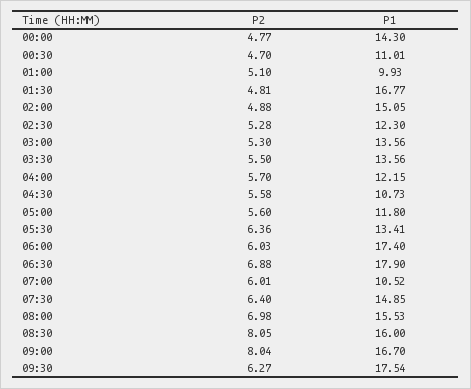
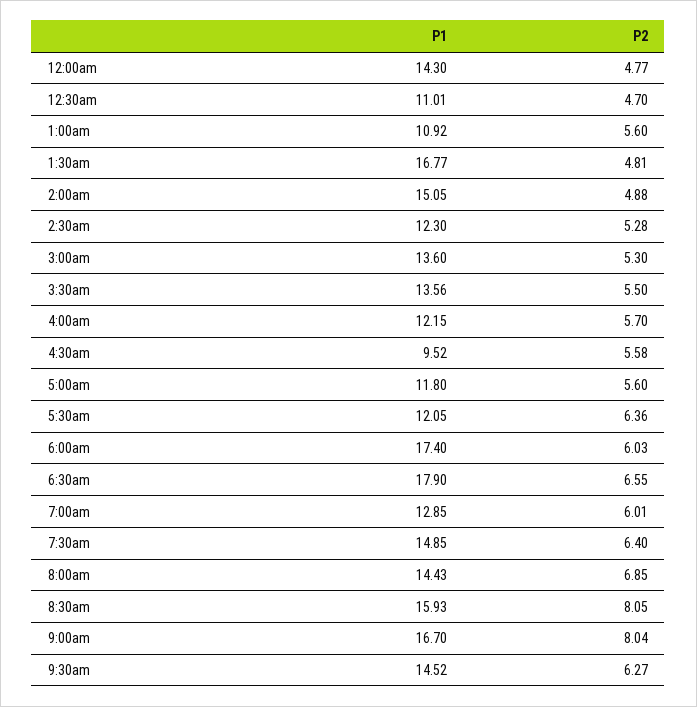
  {
    "P2": {
      "00:00": 4.77,
      "00:30": 4.7,
-     "01:00": 5.1,
+     "01:00": 5.6,
      "01:30": 4.81,
      "02:00": 4.88,
      "02:30": 5.28,
      "03:00": 5.3,
      "03:30": 5.5,
      "04:00": 5.7,
      "04:30": 5.58,
      "05:00": 5.6,
      "05:30": 6.36,
      "06:00": 6.03,
-     "06:30": 6.88,
+     "06:30": 6.55,
      "07:00": 6.01,
      "07:30": 6.4,
-     "08:00": 6.98,
+     "08:00": 6.85,
      "08:30": 8.05,
      "09:00": 8.04,
      "09:30": 6.27
    },
    "P1": {
      "00:00": 14.3,
      "00:30": 11.01,
-     "01:00": 9.93,
+     "01:00": 10.92,
      "01:30": 16.77,
      "02:00": 15.05,
      "02:30": 12.3,
-     "03:00": 13.56,
+     "03:00": 13.6,
      "03:30": 13.56,
      "04:00": 12.15,
-     "04:30": 10.73,
+     "04:30": 9.52,
      "05:00": 11.8,
-     "05:30": 13.41,
+     "05:30": 12.05,
      "06:00": 17.4,
      "06:30": 17.9,
-     "07:00": 10.52,
+     "07:00": 12.85,
      "07:30": 14.85,
-     "08:00": 15.53,
+     "08:00": 14.43,
-     "08:30": 16,
+     "08:30": 15.93,
      "09:00": 16.7,
-     "09:30": 17.54
+     "09:30": 14.52
    }
  }

